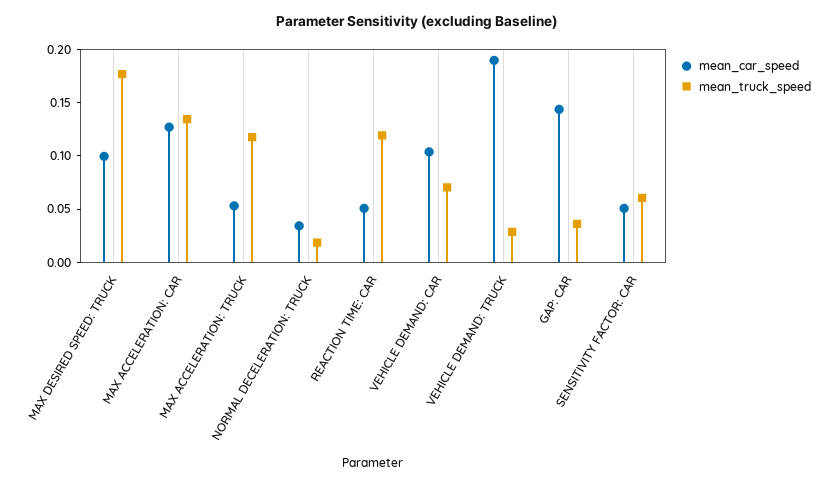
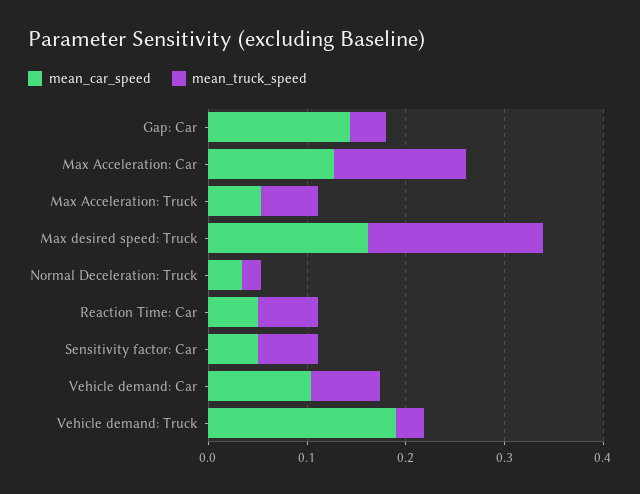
  {
    "mean_car_speed": {
-     "MAX DESIRED SPEED: TRUCK": 0.1,
+     "MAX DESIRED SPEED: TRUCK": 0.16,
      "MAX ACCELERATION: CAR": 0.13,
      "MAX ACCELERATION: TRUCK": 0.05,
      "NORMAL DECELERATION: TRUCK": 0.03,
      "REACTION TIME: CAR": 0.05,
      "VEHICLE DEMAND: CAR": 0.1,
      "VEHICLE DEMAND: TRUCK": 0.19,
      "GAP: CAR": 0.14,
      "SENSITIVITY FACTOR: CAR": 0.05
    },
    "mean_truck_speed": {
      "MAX DESIRED SPEED: TRUCK": 0.18,
      "MAX ACCELERATION: CAR": 0.13,
-     "MAX ACCELERATION: TRUCK": 0.12,
+     "MAX ACCELERATION: TRUCK": 0.06,
      "NORMAL DECELERATION: TRUCK": 0.02,
-     "REACTION TIME: CAR": 0.12,
+     "REACTION TIME: CAR": 0.06,
      "VEHICLE DEMAND: CAR": 0.07,
      "VEHICLE DEMAND: TRUCK": 0.03,
      "GAP: CAR": 0.04,
      "SENSITIVITY FACTOR: CAR": 0.06
    }
  }

